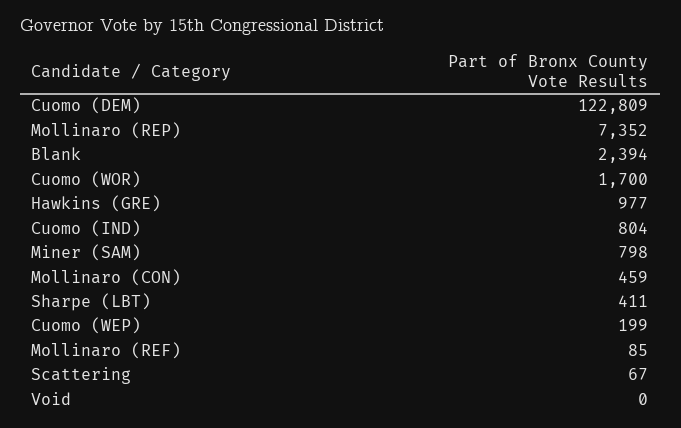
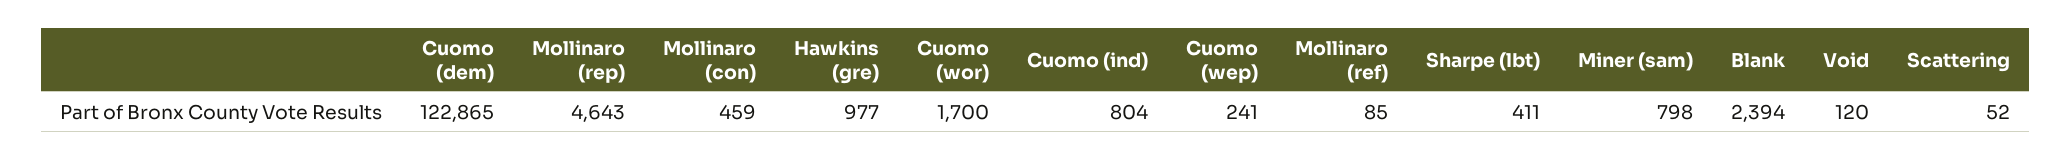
  {
-   "Cuomo (DEM)": 122809,
+   "Cuomo (DEM)": 122865,
-   "Mollinaro (REP)": 7352,
+   "Mollinaro (REP)": 4643,
    "Blank": 2394,
    "Cuomo (WOR)": 1700,
    "Hawkins (GRE)": 977,
    "Cuomo (IND)": 804,
    "Miner (SAM)": 798,
    "Mollinaro (CON)": 459,
    "Sharpe (LBT)": 411,
-   "Cuomo (WEP)": 199,
+   "Cuomo (WEP)": 241,
    "Mollinaro (REF)": 85,
-   "Scattering": 67,
+   "Scattering": 52,
-   "Void": 0
+   "Void": 120
  }

